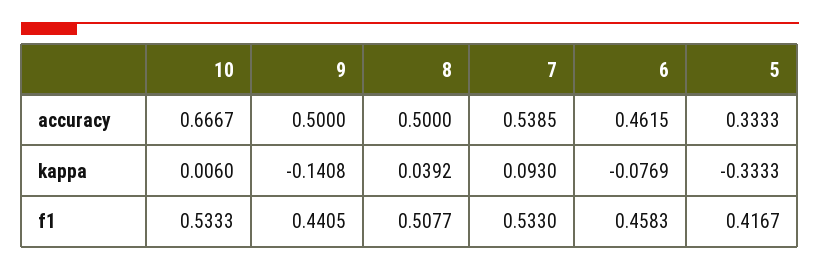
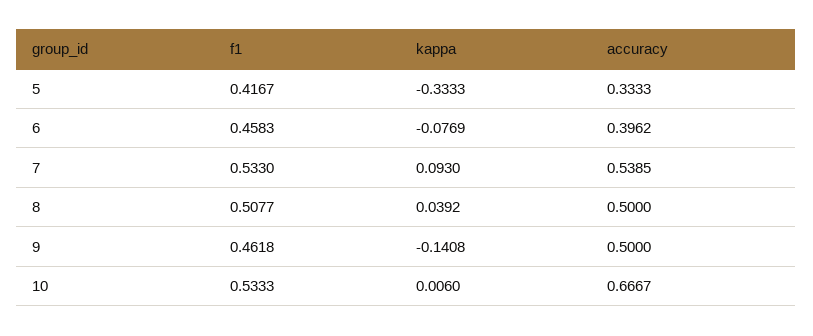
  {
    "10": {
      "accuracy": 0.6667,
      "kappa": 0.006,
      "f1": 0.5333
    },
    "9": {
      "accuracy": 0.5,
      "kappa": -0.1408,
-     "f1": 0.4405
+     "f1": 0.4618
    },
    "8": {
      "accuracy": 0.5,
      "kappa": 0.0392,
      "f1": 0.5077
    },
    "7": {
      "accuracy": 0.5385,
      "kappa": 0.093,
      "f1": 0.533
    },
    "6": {
-     "accuracy": 0.4615,
+     "accuracy": 0.3962,
      "kappa": -0.0769,
      "f1": 0.4583
    },
    "5": {
      "accuracy": 0.3333,
      "kappa": -0.3333,
      "f1": 0.4167
    }
  }

